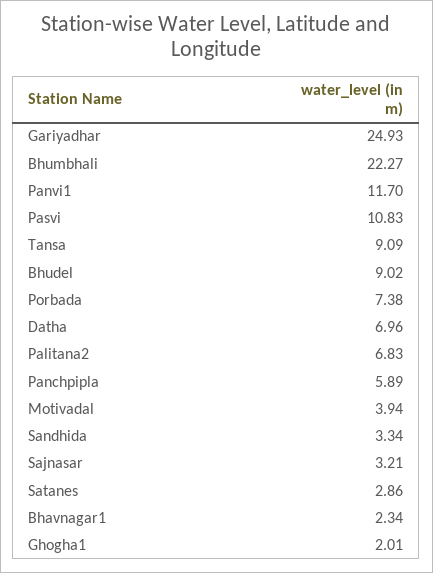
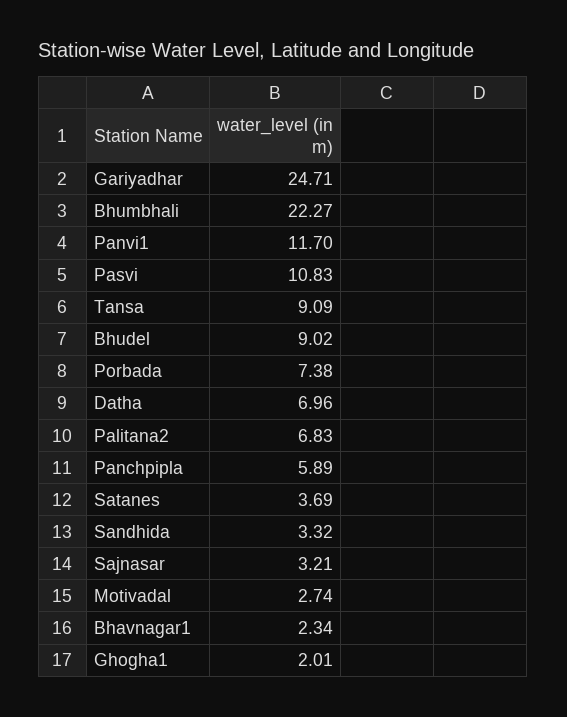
  {
-   "Gariyadhar": 24.93,
+   "Gariyadhar": 24.71,
    "Bhumbhali": 22.27,
    "Panvi1": 11.7,
    "Pasvi": 10.83,
    "Tansa": 9.09,
    "Bhudel": 9.02,
    "Porbada": 7.38,
    "Datha": 6.96,
    "Palitana2": 6.83,
    "Panchpipla": 5.89,
-   "Motivadal": 3.94,
+   "Motivadal": 2.74,
-   "Sandhida": 3.34,
+   "Sandhida": 3.32,
    "Sajnasar": 3.21,
-   "Satanes": 2.86,
+   "Satanes": 3.69,
    "Bhavnagar1": 2.34,
    "Ghogha1": 2.01
  }

